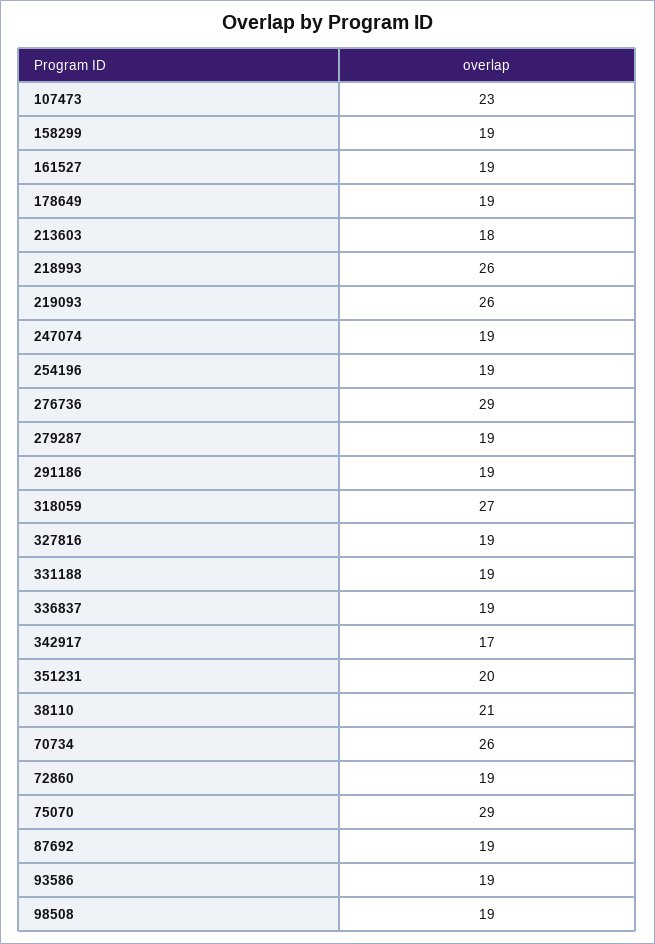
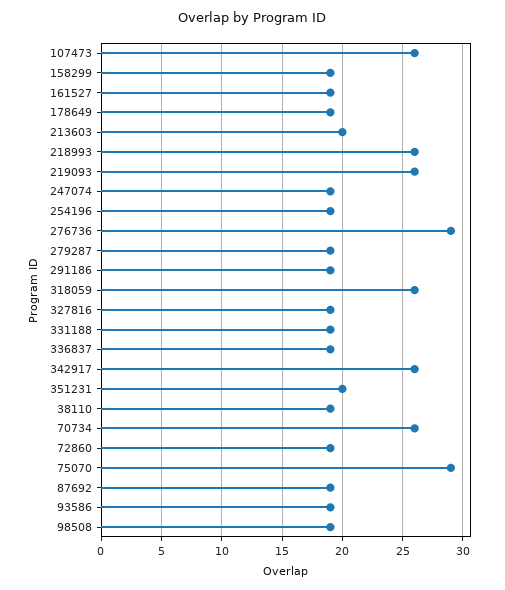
  {
-   "107473": 23,
+   "107473": 26,
    "158299": 19,
    "161527": 19,
    "178649": 19,
-   "213603": 18,
+   "213603": 20,
    "218993": 26,
    "219093": 26,
    "247074": 19,
    "254196": 19,
    "276736": 29,
    "279287": 19,
    "291186": 19,
-   "318059": 27,
+   "318059": 26,
    "327816": 19,
    "331188": 19,
    "336837": 19,
-   "342917": 17,
+   "342917": 26,
    "351231": 20,
-   "38110": 21,
+   "38110": 19,
    "70734": 26,
    "72860": 19,
    "75070": 29,
    "87692": 19,
    "93586": 19,
    "98508": 19
  }

